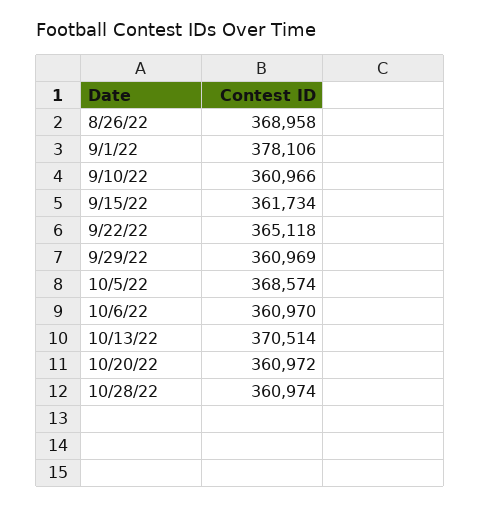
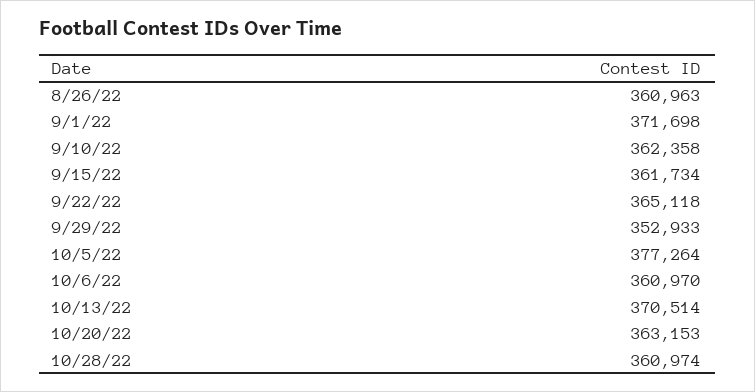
  {
-   "8/26/22": 368958,
+   "8/26/22": 360963,
-   "9/1/22": 378106,
+   "9/1/22": 371698,
-   "9/10/22": 360966,
+   "9/10/22": 362358,
    "9/15/22": 361734,
    "9/22/22": 365118,
-   "9/29/22": 360969,
+   "9/29/22": 352933,
-   "10/5/22": 368574,
+   "10/5/22": 377264,
    "10/6/22": 360970,
    "10/13/22": 370514,
-   "10/20/22": 360972,
+   "10/20/22": 363153,
    "10/28/22": 360974
  }

